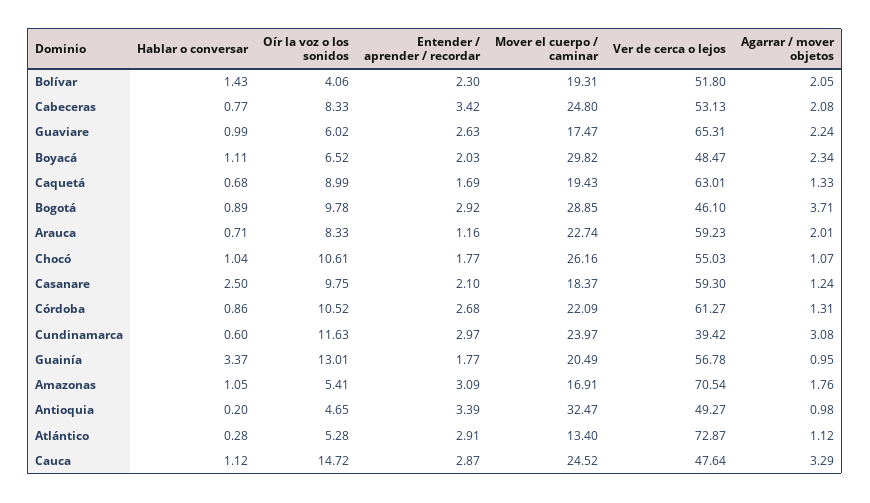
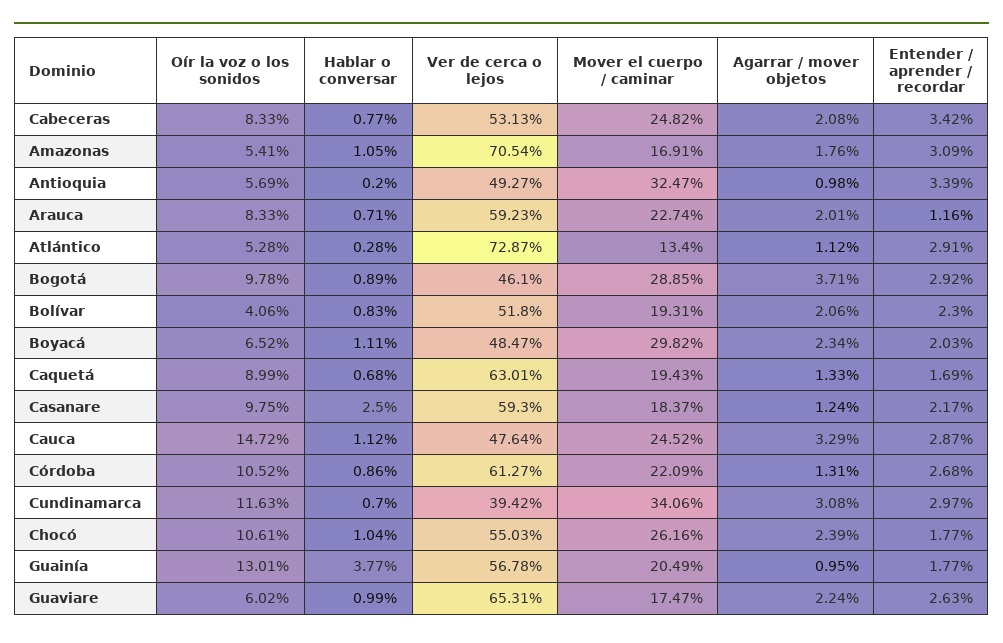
  {
    "Hablar o conversar": {
-     "Bolívar": 1.43,
+     "Bolívar": 0.83,
      "Cabeceras": 0.77,
      "Guaviare": 0.99,
      "Boyacá": 1.11,
      "Caquetá": 0.68,
      "Bogotá": 0.89,
      "Arauca": 0.71,
      "Chocó": 1.04,
      "Casanare": 2.5,
      "Córdoba": 0.86,
-     "Cundinamarca": 0.6,
+     "Cundinamarca": 0.7,
-     "Guainía": 3.37,
+     "Guainía": 3.77,
      "Amazonas": 1.05,
      "Antioquia": 0.2,
      "Atlántico": 0.28,
      "Cauca": 1.12
    },
    "Oír la voz o los sonidos": {
      "Bolívar": 4.06,
      "Cabeceras": 8.33,
      "Guaviare": 6.02,
      "Boyacá": 6.52,
      "Caquetá": 8.99,
      "Bogotá": 9.78,
      "Arauca": 8.33,
      "Chocó": 10.61,
      "Casanare": 9.75,
      "Córdoba": 10.52,
      "Cundinamarca": 11.63,
      "Guainía": 13.01,
      "Amazonas": 5.41,
-     "Antioquia": 4.65,
+     "Antioquia": 5.69,
      "Atlántico": 5.28,
      "Cauca": 14.72
    },
    "Entender / aprender / recordar": {
      "Bolívar": 2.3,
      "Cabeceras": 3.42,
      "Guaviare": 2.63,
      "Boyacá": 2.03,
      "Caquetá": 1.69,
      "Bogotá": 2.92,
      "Arauca": 1.16,
      "Chocó": 1.77,
-     "Casanare": 2.1,
+     "Casanare": 2.17,
      "Córdoba": 2.68,
      "Cundinamarca": 2.97,
      "Guainía": 1.77,
      "Amazonas": 3.09,
      "Antioquia": 3.39,
      "Atlántico": 2.91,
      "Cauca": 2.87
    },
    "Mover el cuerpo / caminar": {
      "Bolívar": 19.31,
-     "Cabeceras": 24.8,
+     "Cabeceras": 24.82,
      "Guaviare": 17.47,
      "Boyacá": 29.82,
      "Caquetá": 19.43,
      "Bogotá": 28.85,
      "Arauca": 22.74,
      "Chocó": 26.16,
      "Casanare": 18.37,
      "Córdoba": 22.09,
-     "Cundinamarca": 23.97,
+     "Cundinamarca": 34.06,
      "Guainía": 20.49,
      "Amazonas": 16.91,
      "Antioquia": 32.47,
      "Atlántico": 13.4,
      "Cauca": 24.52
    },
    "Ver de cerca o lejos": {
      "Bolívar": 51.8,
      "Cabeceras": 53.13,
      "Guaviare": 65.31,
      "Boyacá": 48.47,
      "Caquetá": 63.01,
      "Bogotá": 46.1,
      "Arauca": 59.23,
      "Chocó": 55.03,
      "Casanare": 59.3,
      "Córdoba": 61.27,
      "Cundinamarca": 39.42,
      "Guainía": 56.78,
      "Amazonas": 70.54,
      "Antioquia": 49.27,
      "Atlántico": 72.87,
      "Cauca": 47.64
    },
    "Agarrar / mover objetos": {
-     "Bolívar": 2.05,
+     "Bolívar": 2.06,
      "Cabeceras": 2.08,
      "Guaviare": 2.24,
      "Boyacá": 2.34,
      "Caquetá": 1.33,
      "Bogotá": 3.71,
      "Arauca": 2.01,
-     "Chocó": 1.07,
+     "Chocó": 2.39,
      "Casanare": 1.24,
      "Córdoba": 1.31,
      "Cundinamarca": 3.08,
      "Guainía": 0.95,
      "Amazonas": 1.76,
      "Antioquia": 0.98,
      "Atlántico": 1.12,
      "Cauca": 3.29
    }
  }

